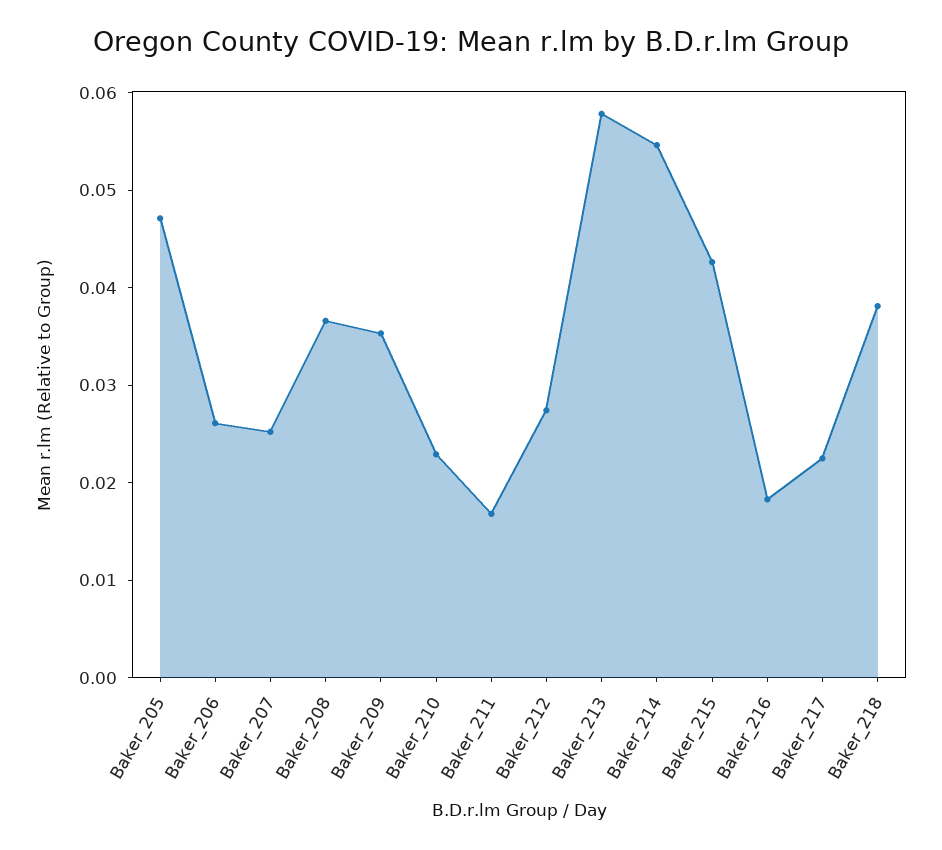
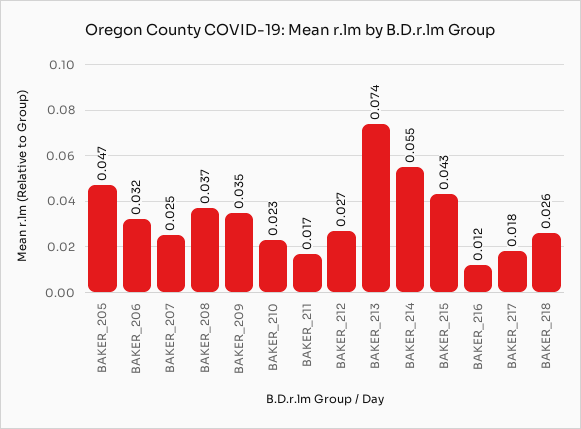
  {
    "Baker_205": 0.047,
-   "Baker_206": 0.026,
+   "Baker_206": 0.032,
    "Baker_207": 0.025,
    "Baker_208": 0.037,
    "Baker_209": 0.035,
    "Baker_210": 0.023,
    "Baker_211": 0.017,
    "Baker_212": 0.027,
-   "Baker_213": 0.058,
+   "Baker_213": 0.074,
    "Baker_214": 0.055,
    "Baker_215": 0.043,
-   "Baker_216": 0.018,
+   "Baker_216": 0.012,
-   "Baker_217": 0.022,
+   "Baker_217": 0.018,
-   "Baker_218": 0.038
+   "Baker_218": 0.026
  }

